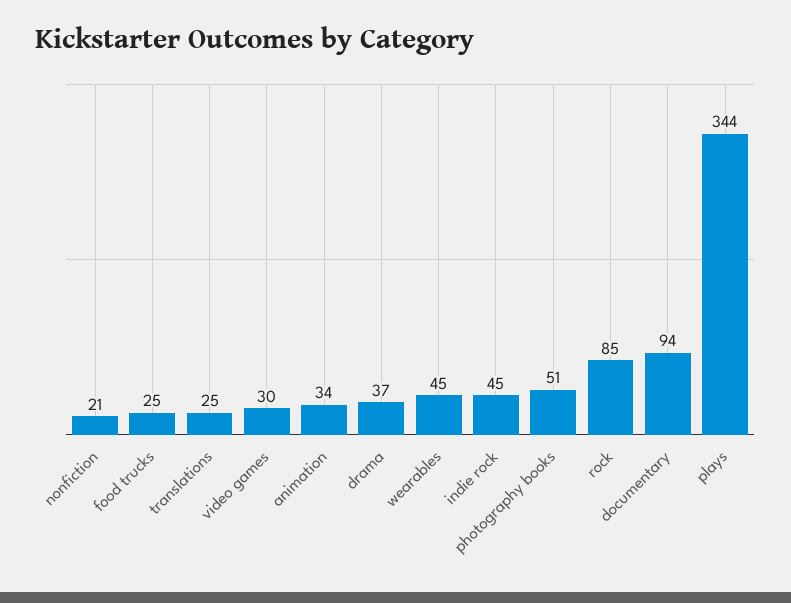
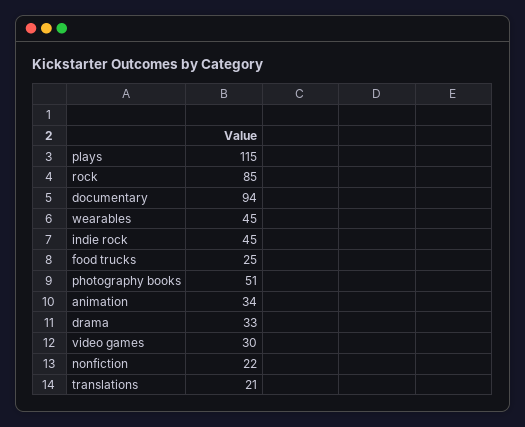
  {
-   "nonfiction": 21,
+   "nonfiction": 22,
    "food trucks": 25,
-   "translations": 25,
+   "translations": 21,
    "video games": 30,
    "animation": 34,
-   "drama": 37,
+   "drama": 33,
    "wearables": 45,
    "indie rock": 45,
    "photography books": 51,
    "rock": 85,
    "documentary": 94,
-   "plays": 344
+   "plays": 115
  }

